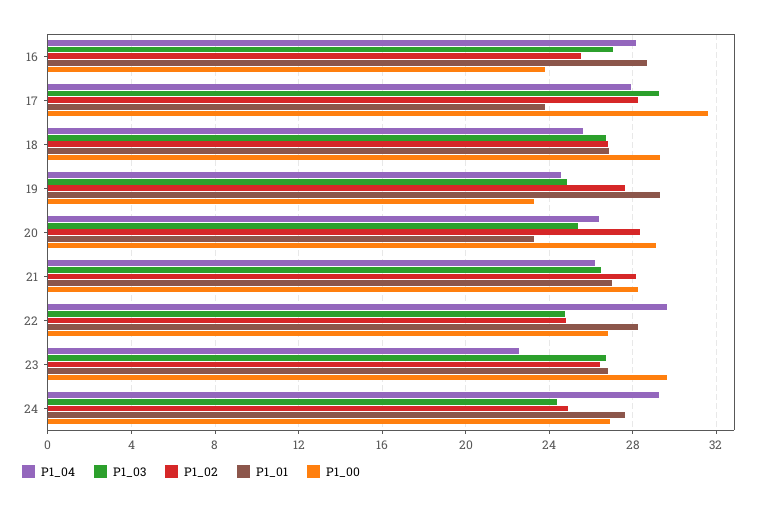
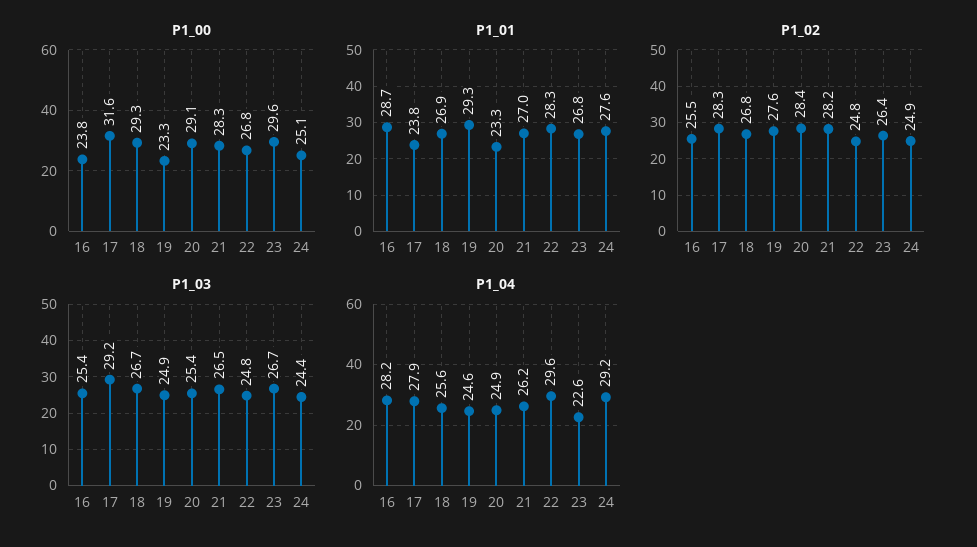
  {
    "P1_04": {
      "16": 28.2,
      "17": 27.9,
      "18": 25.6,
      "19": 24.6,
-     "20": 26.5,
+     "20": 24.9,
      "21": 26.2,
      "22": 29.6,
      "23": 22.6,
      "24": 29.2
    },
    "P1_03": {
-     "16": 27,
+     "16": 25.4,
      "17": 29.2,
      "18": 26.7,
      "19": 24.9,
      "20": 25.4,
      "21": 26.5,
      "22": 24.8,
      "23": 26.7,
      "24": 24.4
    },
    "P1_02": {
      "16": 25.5,
      "17": 28.3,
      "18": 26.8,
      "19": 27.6,
      "20": 28.4,
      "21": 28.2,
      "22": 24.8,
      "23": 26.4,
      "24": 24.9
    },
    "P1_01": {
      "16": 28.7,
      "17": 23.8,
      "18": 26.9,
      "19": 29.3,
      "20": 23.3,
      "21": 27,
      "22": 28.3,
      "23": 26.8,
      "24": 27.6
    },
    "P1_00": {
      "16": 23.8,
      "17": 31.6,
      "18": 29.3,
      "19": 23.3,
      "20": 29.1,
      "21": 28.3,
      "22": 26.8,
      "23": 29.6,
-     "24": 27
+     "24": 25.1
    }
  }

